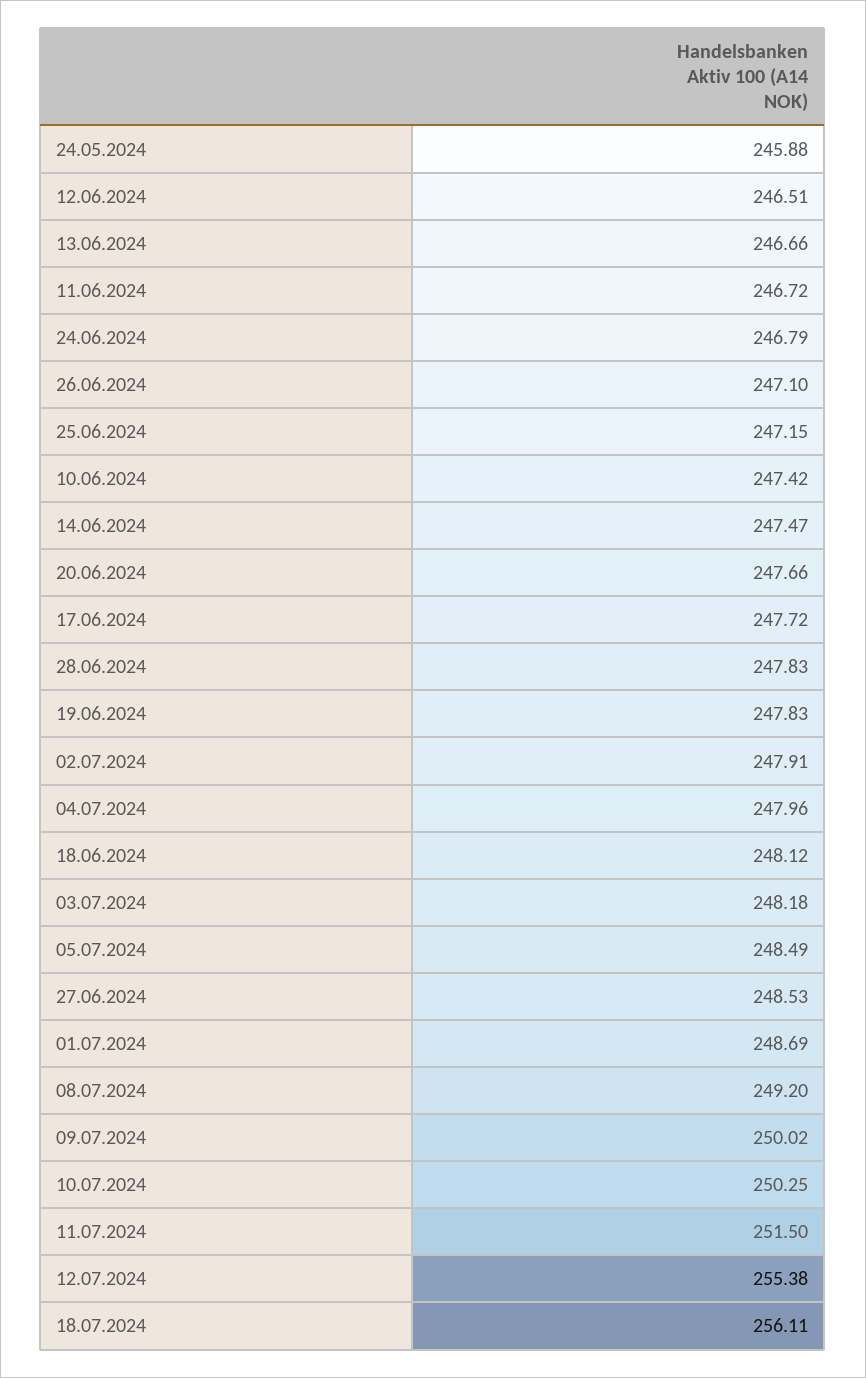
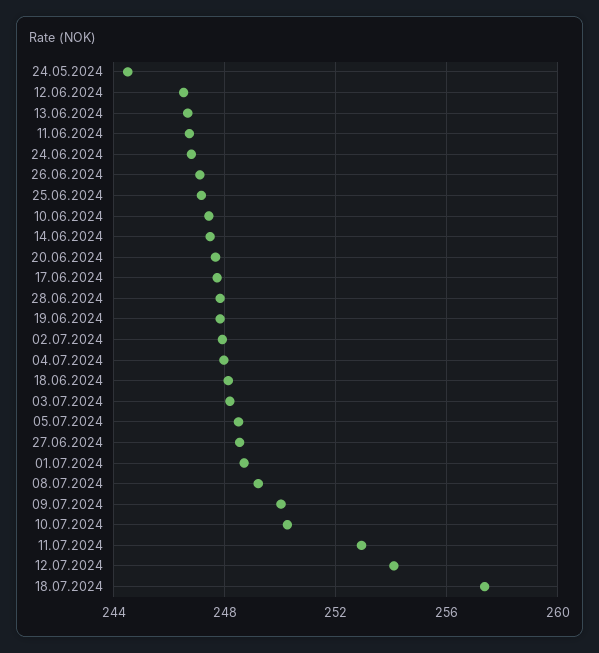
  {
-   "24.05.2024": 245.88,
+   "24.05.2024": 244.5,
    "12.06.2024": 246.51,
    "13.06.2024": 246.66,
    "11.06.2024": 246.72,
    "24.06.2024": 246.79,
    "26.06.2024": 247.1,
    "25.06.2024": 247.15,
    "10.06.2024": 247.42,
    "14.06.2024": 247.47,
    "20.06.2024": 247.66,
    "17.06.2024": 247.72,
    "28.06.2024": 247.83,
    "19.06.2024": 247.83,
    "02.07.2024": 247.91,
    "04.07.2024": 247.96,
    "18.06.2024": 248.12,
    "03.07.2024": 248.18,
    "05.07.2024": 248.49,
    "27.06.2024": 248.53,
    "01.07.2024": 248.69,
    "08.07.2024": 249.2,
    "09.07.2024": 250.02,
    "10.07.2024": 250.25,
-   "11.07.2024": 251.5,
+   "11.07.2024": 253,
-   "12.07.2024": 255.38,
+   "12.07.2024": 254,
-   "18.07.2024": 256.11
+   "18.07.2024": 257.5
  }

